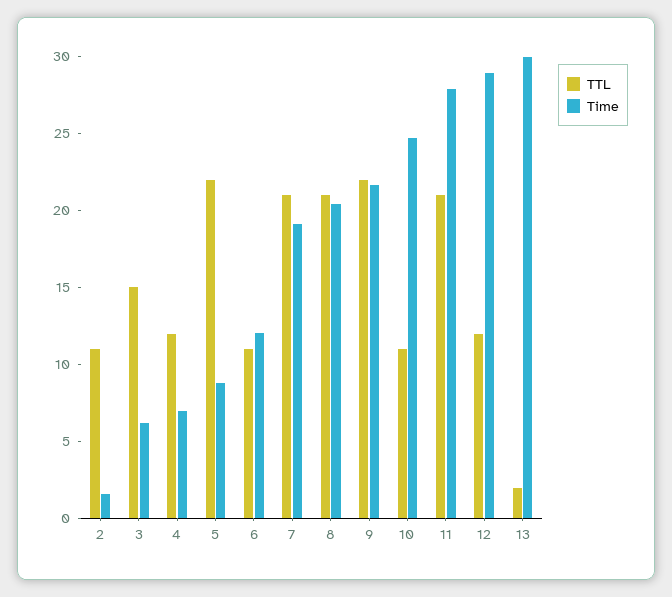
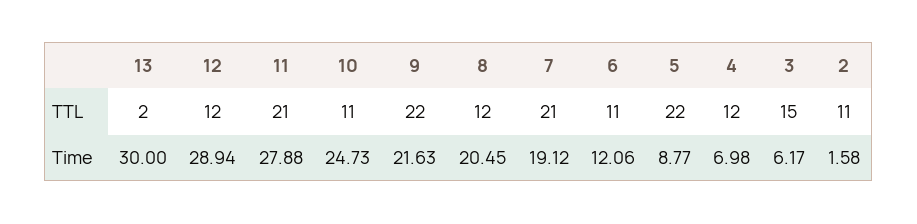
  {
    "TTL": {
      "2": 11,
      "3": 15,
      "4": 12,
      "5": 22,
      "6": 11,
      "7": 21,
-     "8": 21,
+     "8": 12,
      "9": 22,
      "10": 11,
      "11": 21,
      "12": 12,
      "13": 2
    },
    "Time": {
      "2": 1.58,
      "3": 6.17,
      "4": 6.98,
      "5": 8.77,
      "6": 12.06,
      "7": 19.12,
      "8": 20.45,
      "9": 21.63,
      "10": 24.73,
      "11": 27.88,
      "12": 28.94,
      "13": 30
    }
  }

